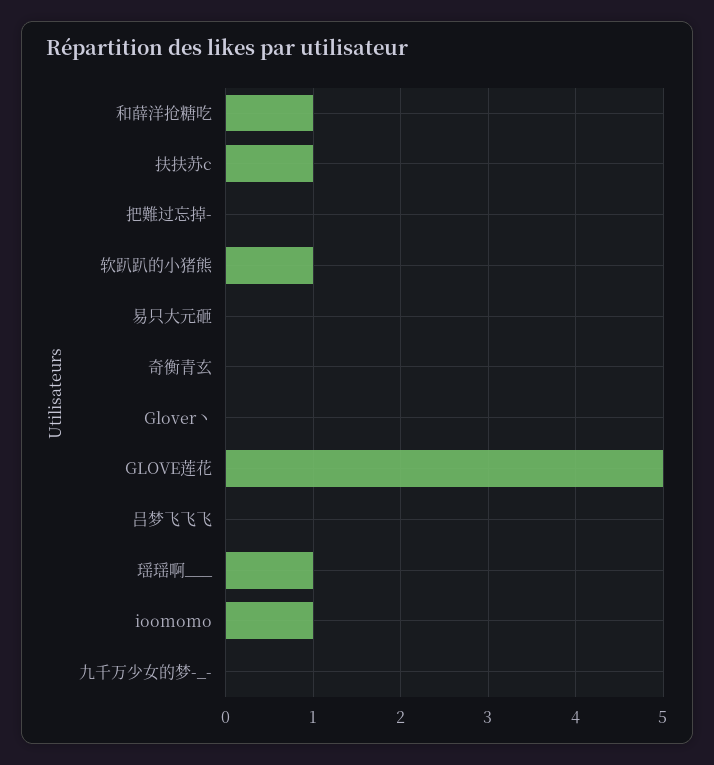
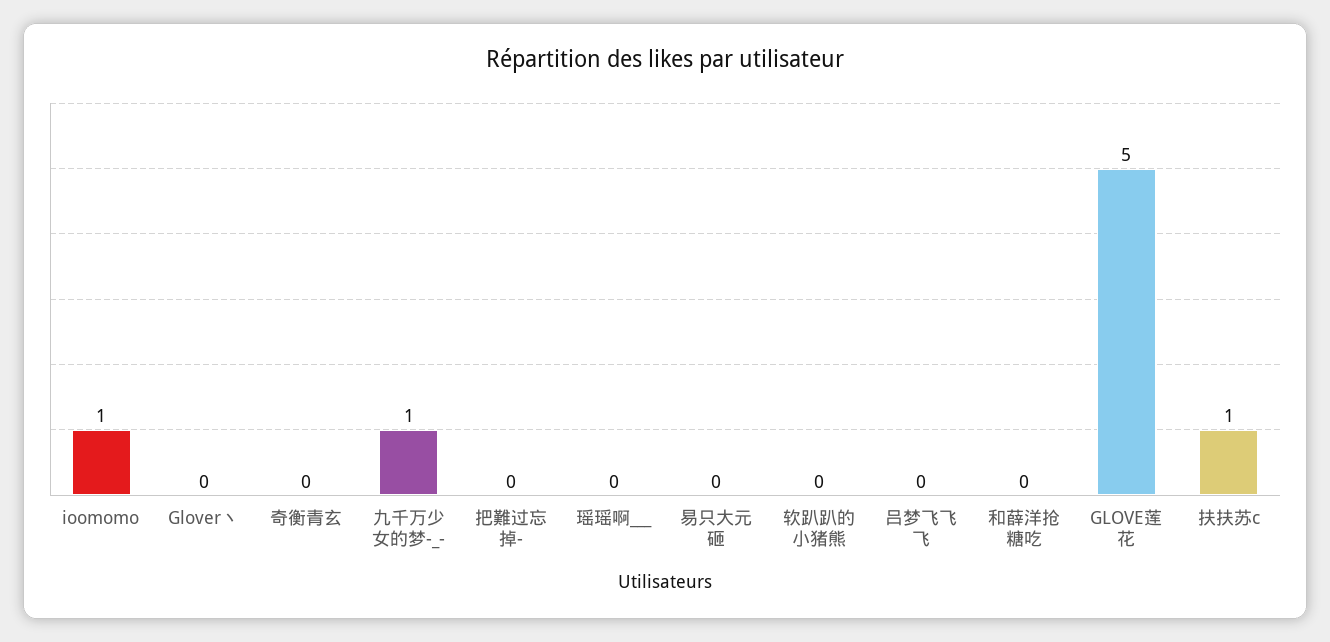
  {
-   "和薛洋抢糖吃": 1,
+   "和薛洋抢糖吃": 0,
    "扶扶苏c": 1,
    "把難过忘掉-": 0,
-   "软趴趴的小猪熊": 1,
+   "软趴趴的小猪熊": 0,
    "易只大元砸": 0,
    "奇衡青玄": 0,
    "Glover丶": 0,
    "GLOVE莲花": 5,
    "吕梦飞飞飞": 0,
-   "瑶瑶啊___": 1,
+   "瑶瑶啊___": 0,
    "ioomomo": 1,
-   "九千万少女的梦-_-": 0
+   "九千万少女的梦-_-": 1
  }

